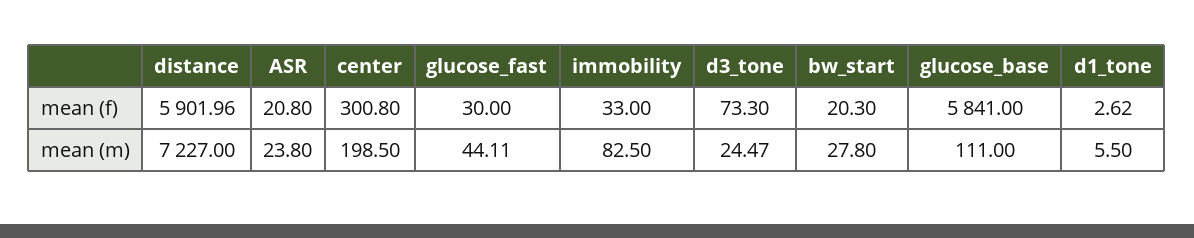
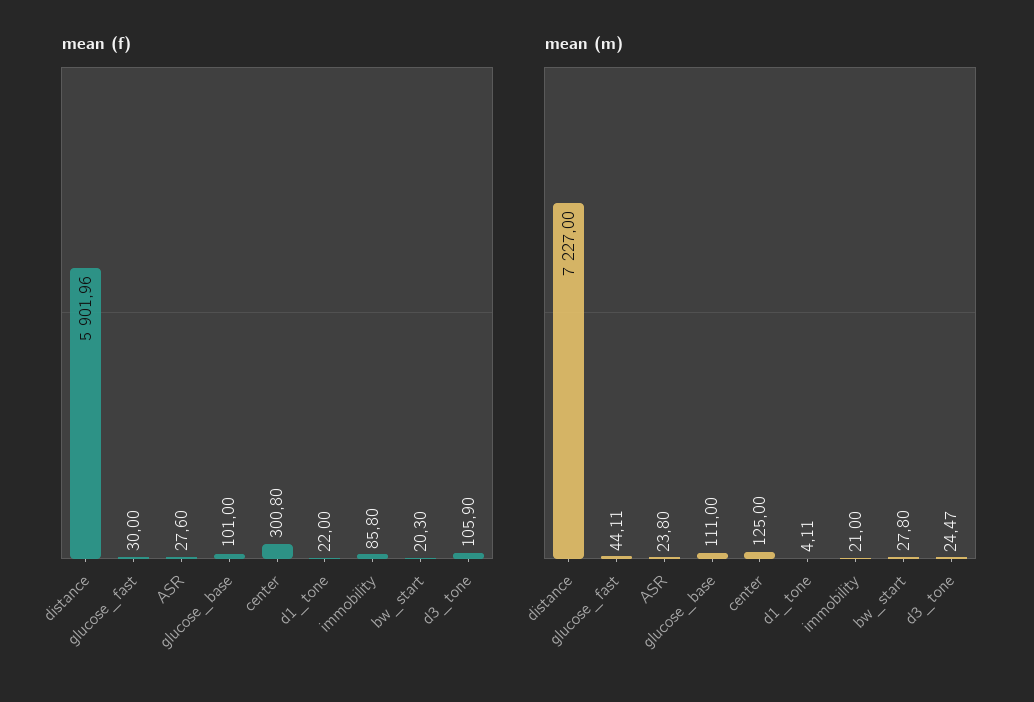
  {
    "mean (f)": {
      "distance": 5901.96,
-     "ASR": 20.8,
+     "ASR": 27.6,
      "center": 300.8,
      "glucose_fast": 30,
-     "immobility": 33,
+     "immobility": 85.8,
-     "d3_tone": 73.3,
+     "d3_tone": 105.9,
      "bw_start": 20.3,
-     "glucose_base": 5841,
+     "glucose_base": 101,
-     "d1_tone": 2.62
+     "d1_tone": 22
    },
    "mean (m)": {
      "distance": 7227,
      "ASR": 23.8,
-     "center": 198.5,
+     "center": 125,
      "glucose_fast": 44.11,
-     "immobility": 82.5,
+     "immobility": 21,
      "d3_tone": 24.47,
      "bw_start": 27.8,
      "glucose_base": 111,
-     "d1_tone": 5.5
+     "d1_tone": 4.11
    }
  }

